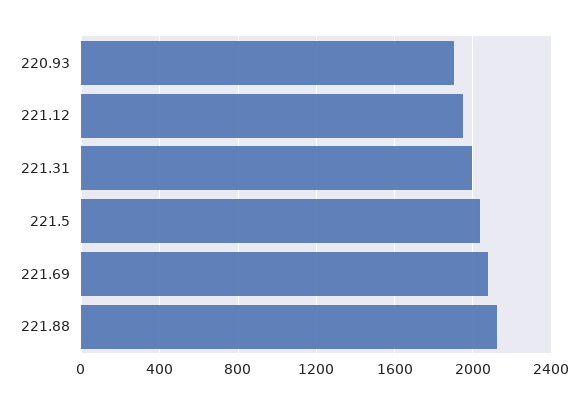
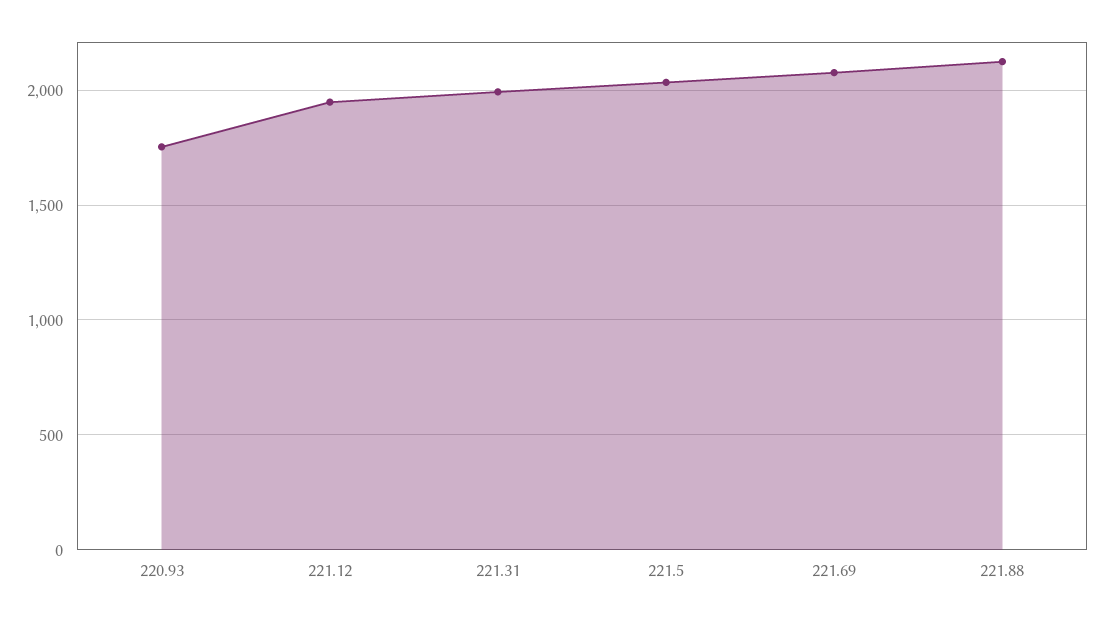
  {
-   "220.93": 1900,
+   "220.93": 1750,
    "221.12": 1950,
    "221.31": 2000,
    "221.5": 2050,
    "221.69": 2100,
    "221.88": 2150
  }

